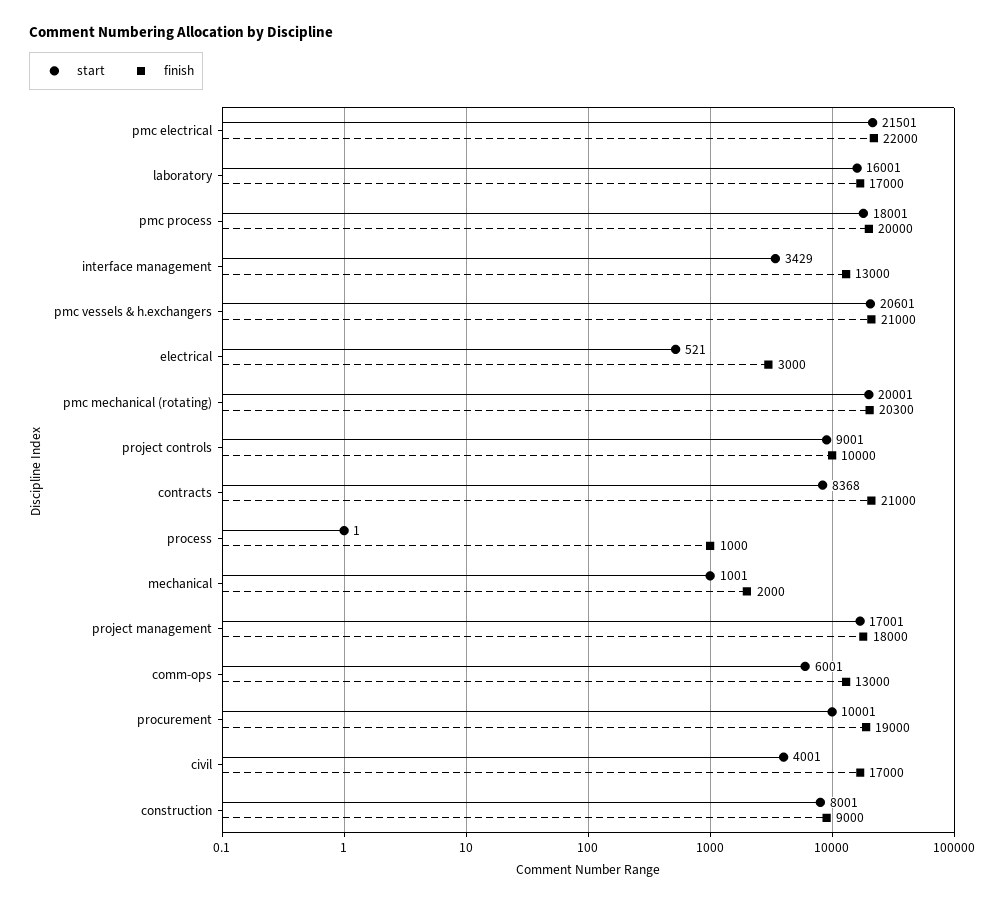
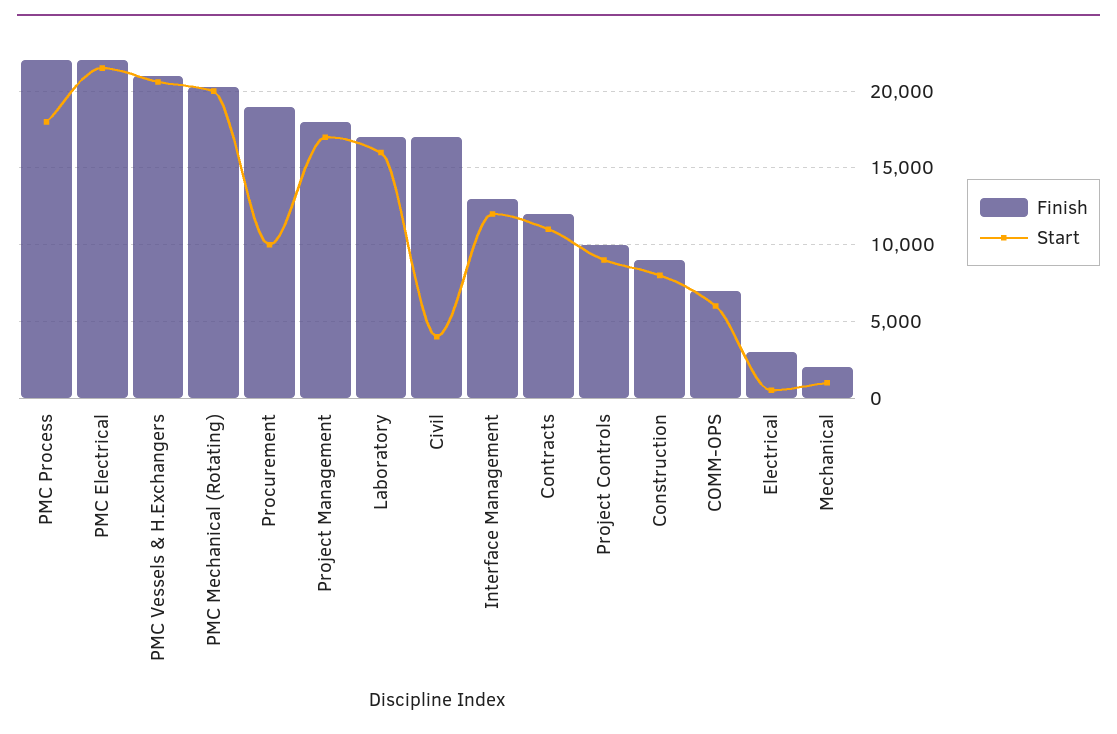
  {
    "start": {
      "pmc electrical": 21501,
      "laboratory": 16001,
      "pmc process": 18001,
-     "interface management": 3429,
+     "interface management": 12000,
      "pmc vessels & h.exchangers": 20601,
      "electrical": 521,
      "pmc mechanical (rotating)": 20001,
      "project controls": 9001,
-     "contracts": 8368,
+     "contracts": 11000,
-     "process": 1,
      "mechanical": 1001,
      "project management": 17001,
      "comm-ops": 6001,
      "procurement": 10001,
      "civil": 4001,
      "construction": 8001
    },
    "finish": {
      "pmc electrical": 22000,
      "laboratory": 17000,
-     "pmc process": 20000,
+     "pmc process": 22000,
      "interface management": 13000,
      "pmc vessels & h.exchangers": 21000,
      "electrical": 3000,
      "pmc mechanical (rotating)": 20300,
      "project controls": 10000,
-     "contracts": 21000,
+     "contracts": 12000,
-     "process": 1000,
      "mechanical": 2000,
      "project management": 18000,
-     "comm-ops": 13000,
+     "comm-ops": 7000,
      "procurement": 19000,
      "civil": 17000,
      "construction": 9000
    }
  }

